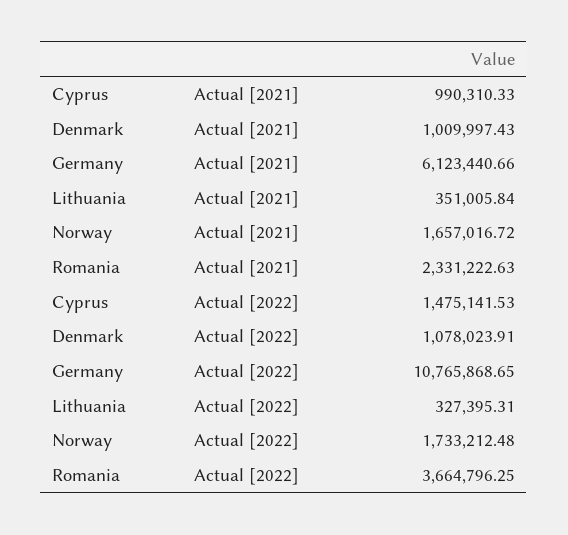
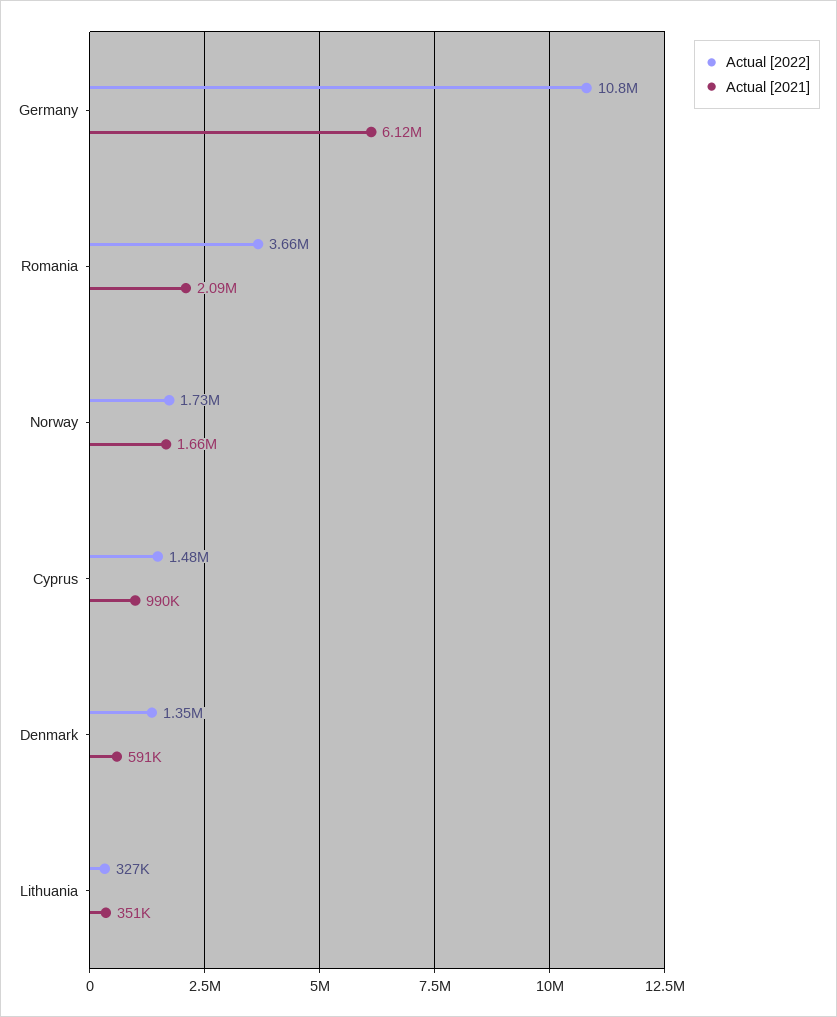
  {
    "Actual [2021]": {
      "Cyprus": 990310.33,
-     "Denmark": 1009997.43,
+     "Denmark": 591000,
      "Germany": 6123440.66,
      "Lithuania": 351005.84,
      "Norway": 1657016.72,
-     "Romania": 2331222.63
+     "Romania": 2090000
    },
    "Actual [2022]": {
      "Cyprus": 1475141.53,
-     "Denmark": 1078023.91,
+     "Denmark": 1350000,
      "Germany": 10765868.65,
      "Lithuania": 327395.31,
      "Norway": 1733212.48,
      "Romania": 3664796.25
    }
  }

